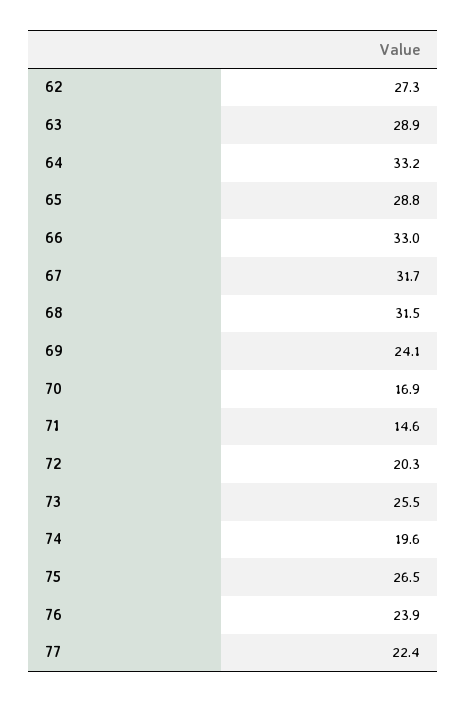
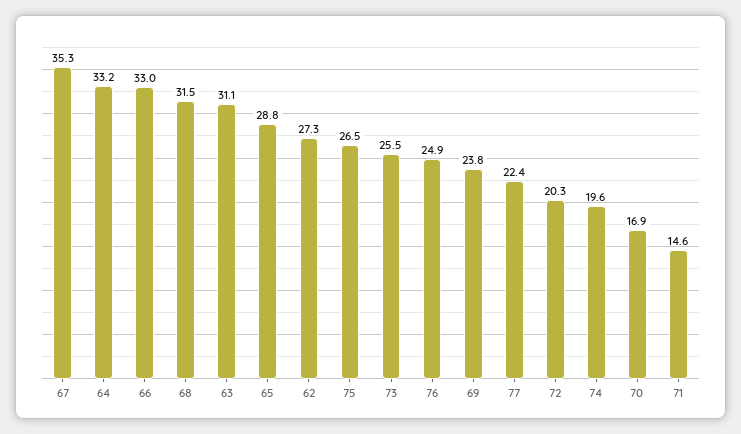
  {
    "62": 27.3,
-   "63": 28.9,
+   "63": 31.1,
    "64": 33.2,
    "65": 28.8,
    "66": 33,
-   "67": 31.7,
+   "67": 35.3,
    "68": 31.5,
-   "69": 24.1,
+   "69": 23.8,
    "70": 16.9,
    "71": 14.6,
    "72": 20.3,
    "73": 25.5,
    "74": 19.6,
    "75": 26.5,
-   "76": 23.9,
+   "76": 24.9,
    "77": 22.4
  }

